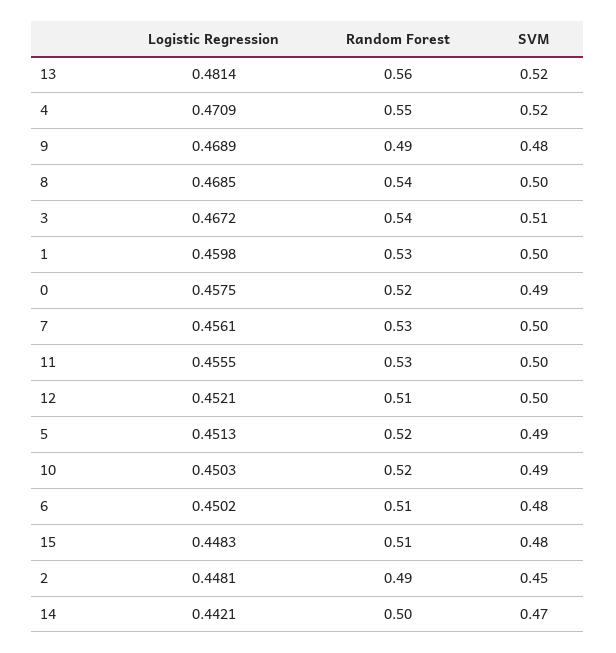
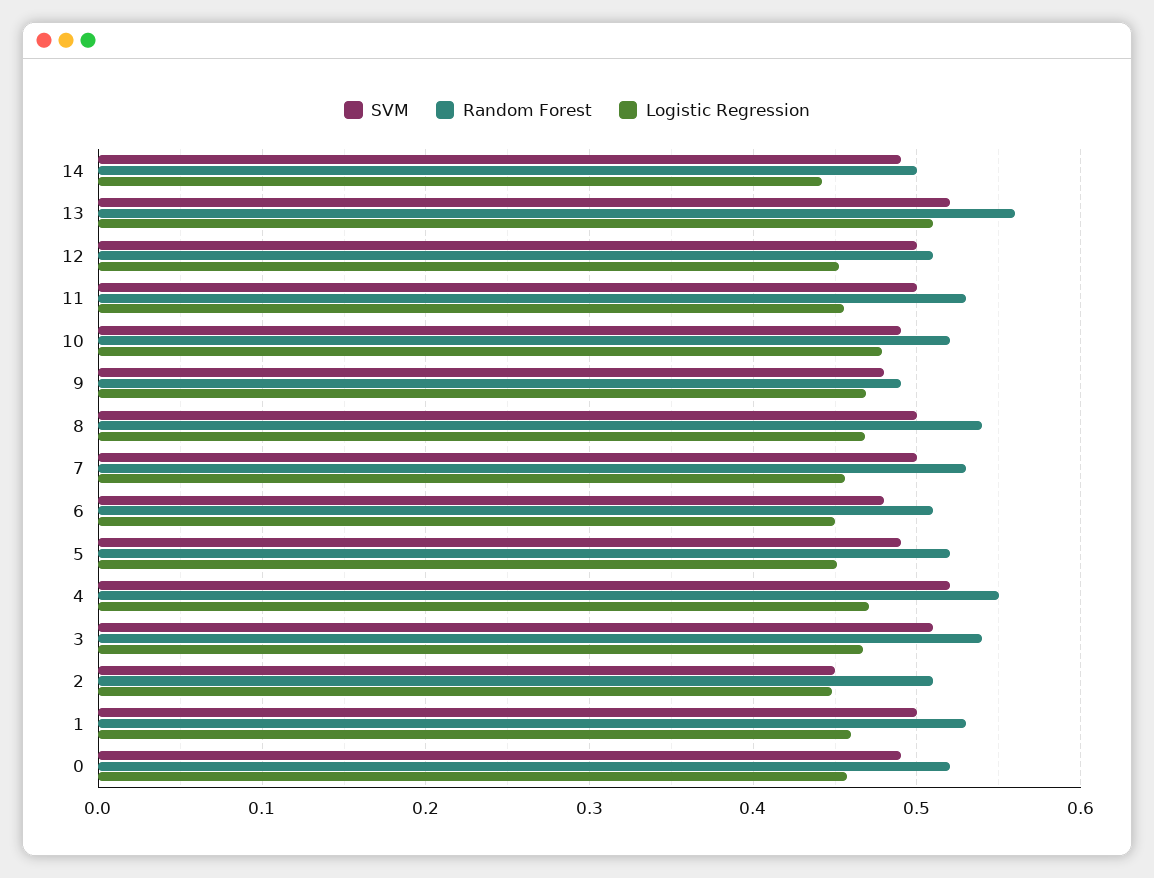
  {
    "Logistic Regression": {
-     "13": 0.4814,
+     "13": 0.51,
      "4": 0.4709,
      "9": 0.4689,
      "8": 0.4685,
      "3": 0.4672,
      "1": 0.4598,
      "0": 0.4575,
      "7": 0.4561,
      "11": 0.4555,
      "12": 0.4521,
      "5": 0.4513,
-     "10": 0.4503,
+     "10": 0.48,
      "6": 0.4502,
-     "15": 0.4483,
      "2": 0.4481,
      "14": 0.4421
    },
    "Random Forest": {
      "13": 0.56,
      "4": 0.55,
      "9": 0.49,
      "8": 0.54,
      "3": 0.54,
      "1": 0.53,
      "0": 0.52,
      "7": 0.53,
      "11": 0.53,
      "12": 0.51,
      "5": 0.52,
      "10": 0.52,
      "6": 0.51,
-     "15": 0.51,
-     "2": 0.49,
+     "2": 0.51,
      "14": 0.5
    },
    "SVM": {
      "13": 0.52,
      "4": 0.52,
      "9": 0.48,
      "8": 0.5,
      "3": 0.51,
      "1": 0.5,
      "0": 0.49,
      "7": 0.5,
      "11": 0.5,
      "12": 0.5,
      "5": 0.49,
      "10": 0.49,
      "6": 0.48,
-     "15": 0.48,
      "2": 0.45,
-     "14": 0.47
+     "14": 0.49
    }
  }

